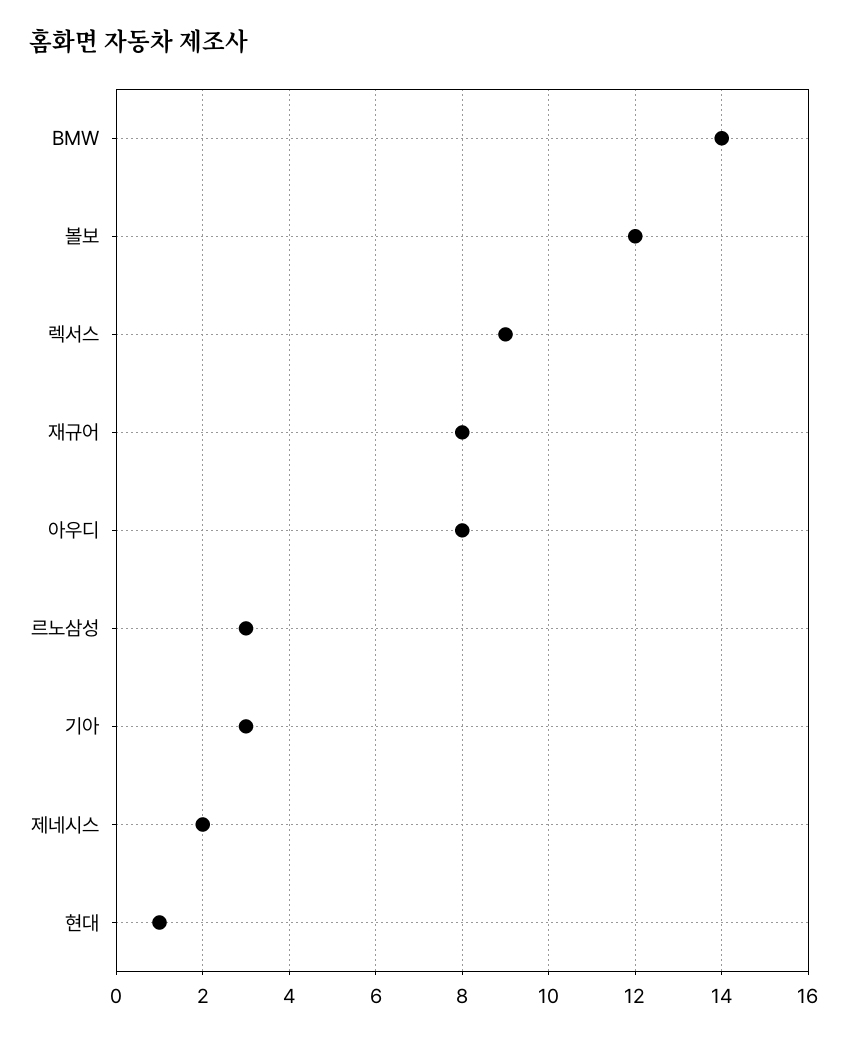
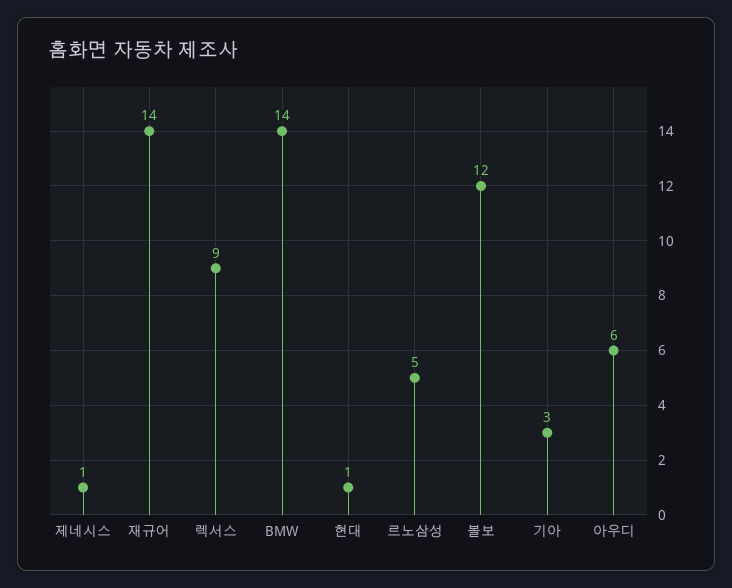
  {
    "BMW": 14,
    "볼보": 12,
    "렉서스": 9,
-   "재규어": 8,
+   "재규어": 14,
-   "아우디": 8,
+   "아우디": 6,
-   "르노삼성": 3,
+   "르노삼성": 5,
    "기아": 3,
-   "제네시스": 2,
+   "제네시스": 1,
    "현대": 1
  }

